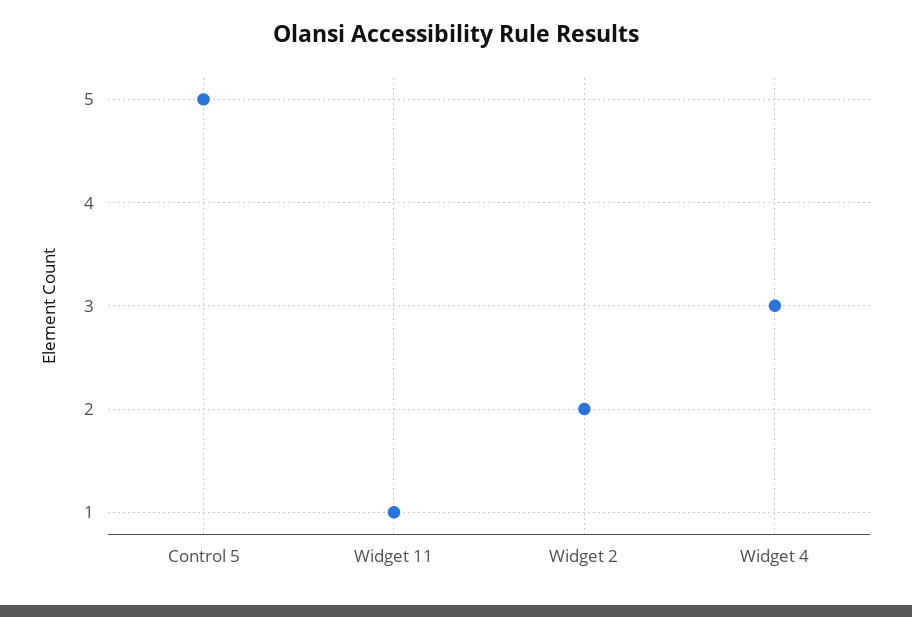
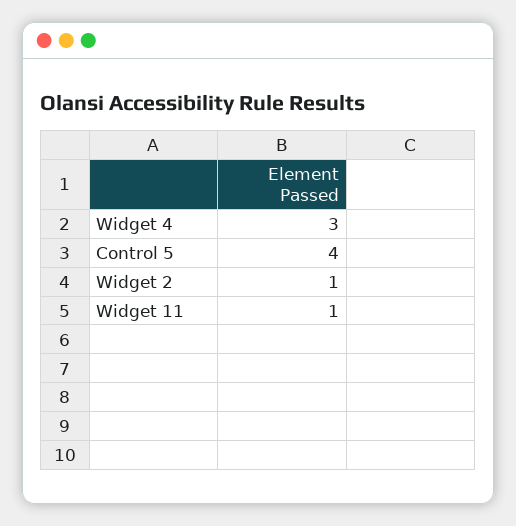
  {
-   "Control 5": 5,
+   "Control 5": 4,
    "Widget 11": 1,
-   "Widget 2": 2,
+   "Widget 2": 1,
    "Widget 4": 3
  }

